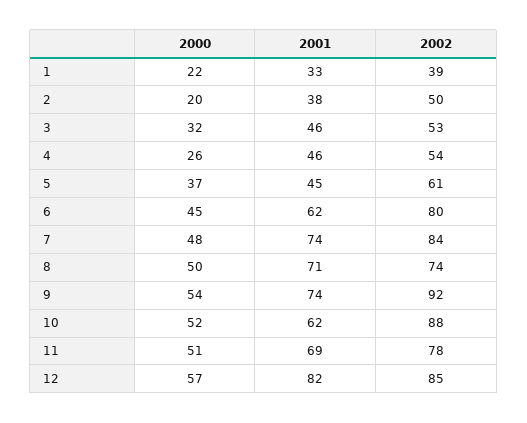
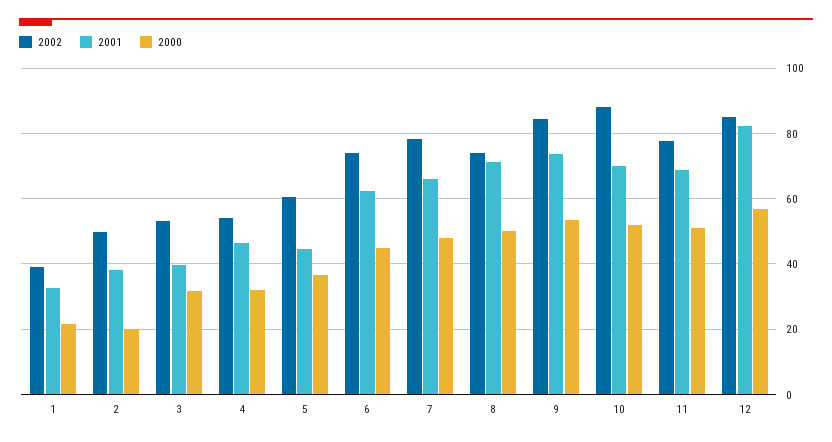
  {
    "2000": {
      "1": 22,
      "2": 20,
      "3": 32,
-     "4": 26,
+     "4": 32,
      "5": 37,
      "6": 45,
      "7": 48,
      "8": 50,
      "9": 54,
      "10": 52,
      "11": 51,
      "12": 57
    },
    "2001": {
      "1": 33,
      "2": 38,
-     "3": 46,
+     "3": 40,
      "4": 46,
      "5": 45,
      "6": 62,
-     "7": 74,
+     "7": 66,
      "8": 71,
      "9": 74,
-     "10": 62,
+     "10": 70,
      "11": 69,
      "12": 82
    },
    "2002": {
      "1": 39,
      "2": 50,
      "3": 53,
      "4": 54,
      "5": 61,
-     "6": 80,
+     "6": 74,
-     "7": 84,
+     "7": 78,
      "8": 74,
-     "9": 92,
+     "9": 84,
      "10": 88,
      "11": 78,
      "12": 85
    }
  }

